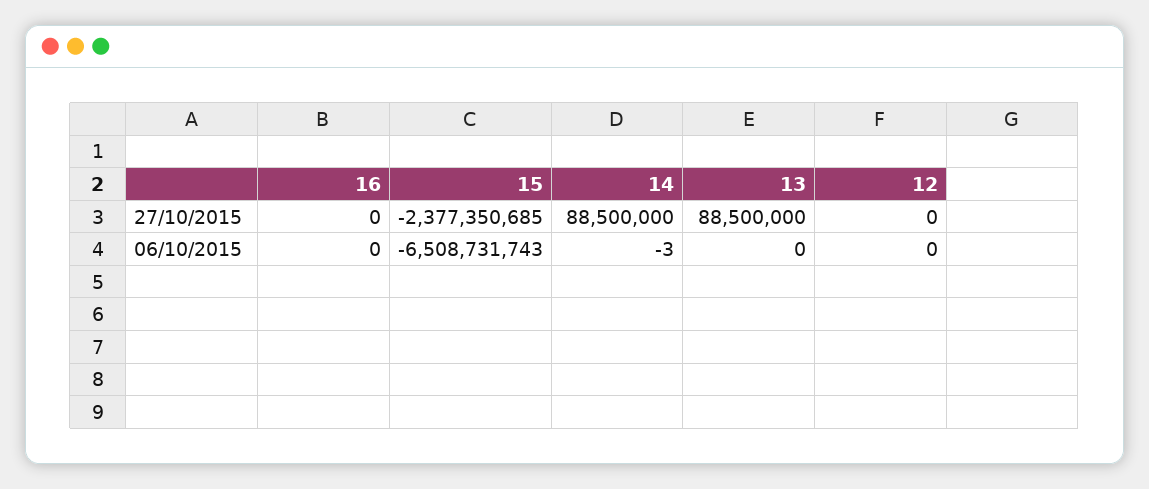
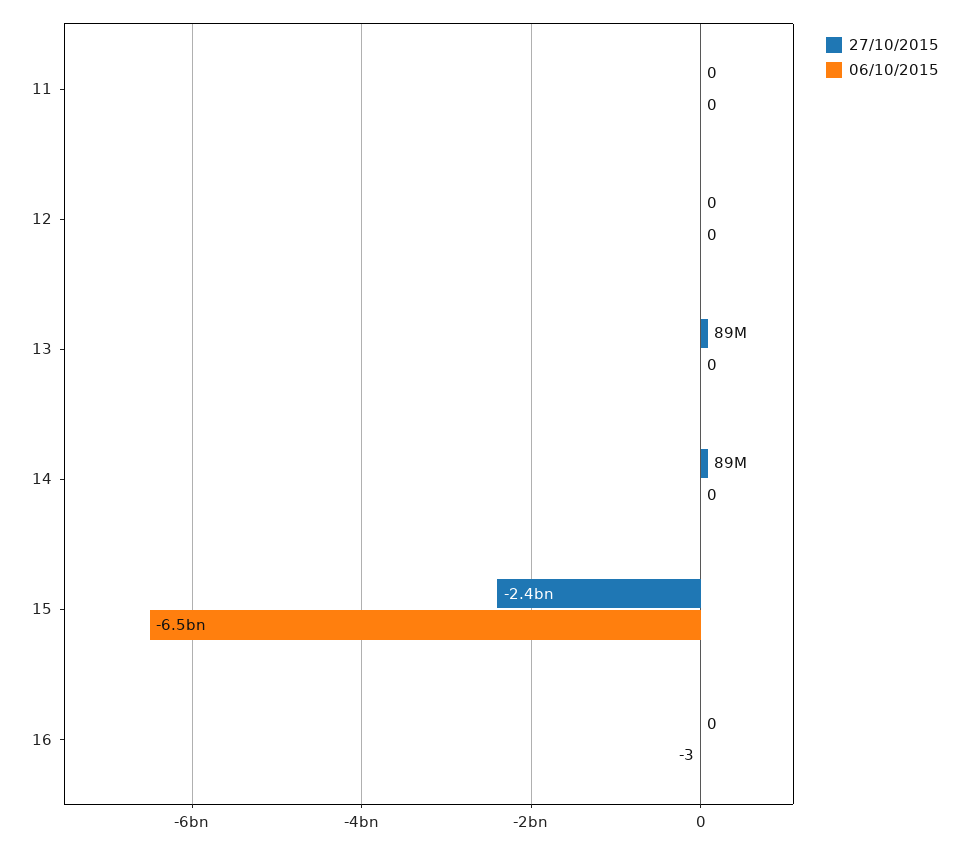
  {
    "27/10/2015": {
      "16": 0,
      "15": -2377350685,
      "14": 88500000,
      "13": 88500000,
-     "12": 0
+     "12": 0,
+     "11": 0
    },
    "06/10/2015": {
-     "16": 0,
+     "16": -3,
      "15": -6508731743,
-     "14": -3,
+     "14": 0,
      "13": 0,
-     "12": 0
+     "12": 0,
+     "11": 0
    }
  }

